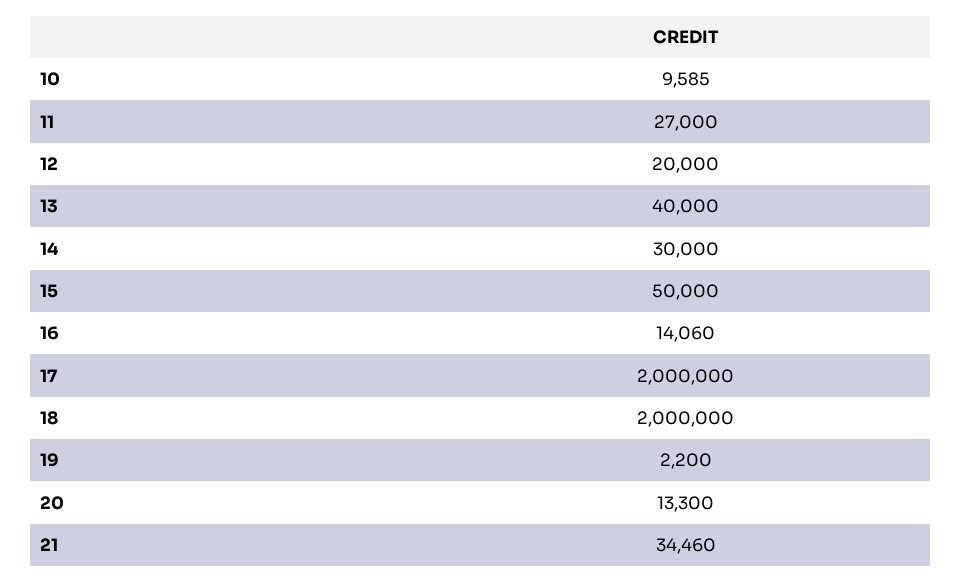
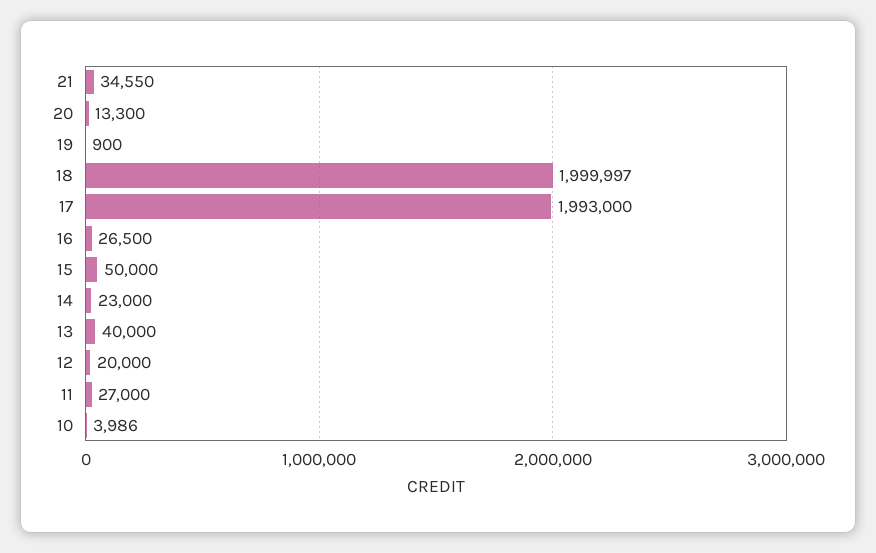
  {
-   "10": 9585,
+   "10": 3986,
    "11": 27000,
    "12": 20000,
    "13": 40000,
-   "14": 30000,
+   "14": 23000,
    "15": 50000,
-   "16": 14060,
+   "16": 26500,
-   "17": 2000000,
+   "17": 1993000,
-   "18": 2000000,
+   "18": 1999997,
-   "19": 2200,
+   "19": 900,
    "20": 13300,
-   "21": 34460
+   "21": 34550
  }

